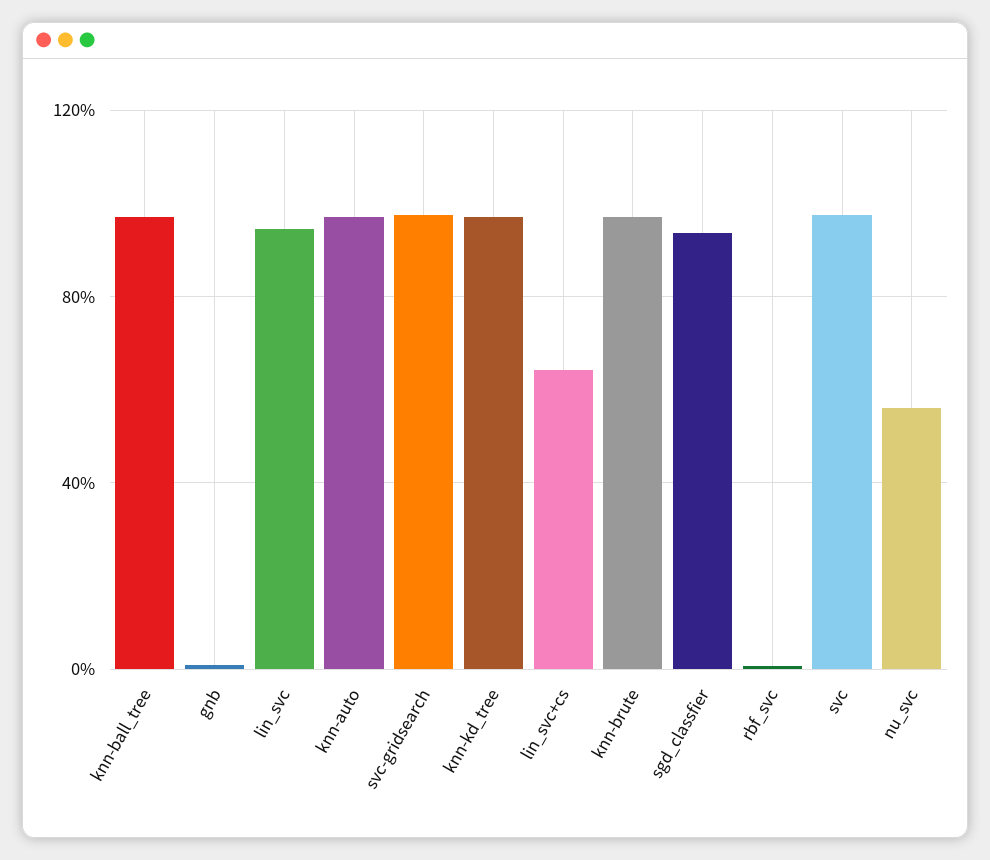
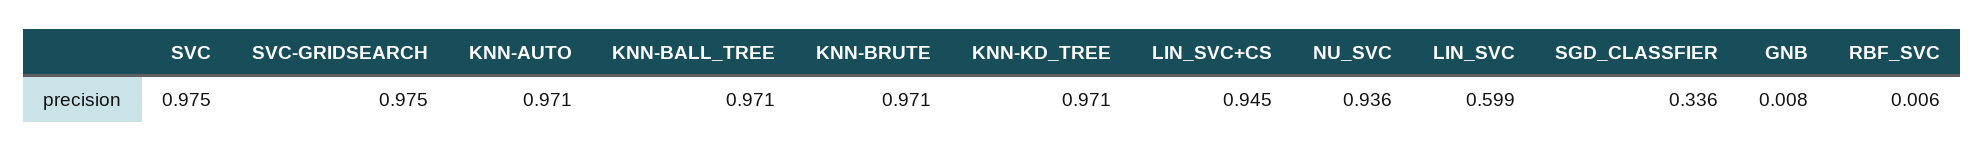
  {
    "knn-ball_tree": 0.971,
    "gnb": 0.008,
-   "lin_svc": 0.95,
+   "lin_svc": 0.599,
    "knn-auto": 0.971,
    "svc-gridsearch": 0.975,
    "knn-kd_tree": 0.971,
-   "lin_svc+cs": 0.65,
+   "lin_svc+cs": 0.945,
    "knn-brute": 0.971,
-   "sgd_classfier": 0.95,
+   "sgd_classfier": 0.336,
    "rbf_svc": 0.006,
    "svc": 0.975,
-   "nu_svc": 0.55
+   "nu_svc": 0.936
  }

